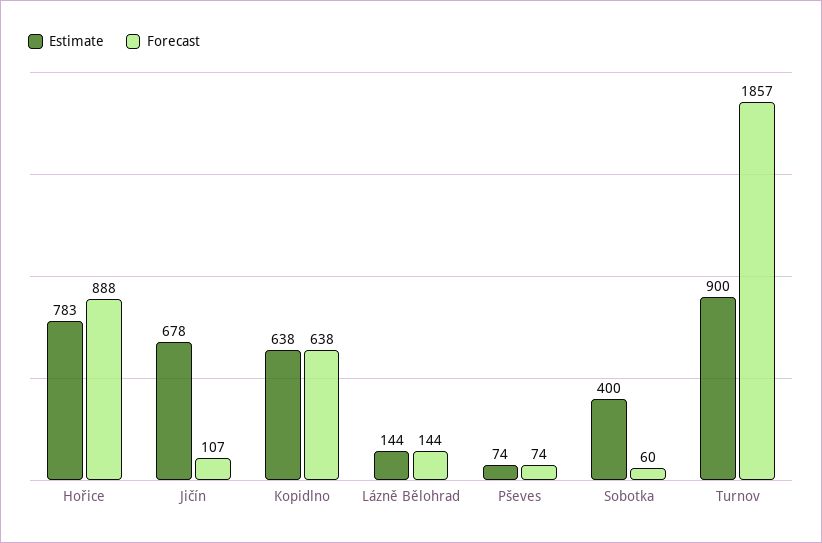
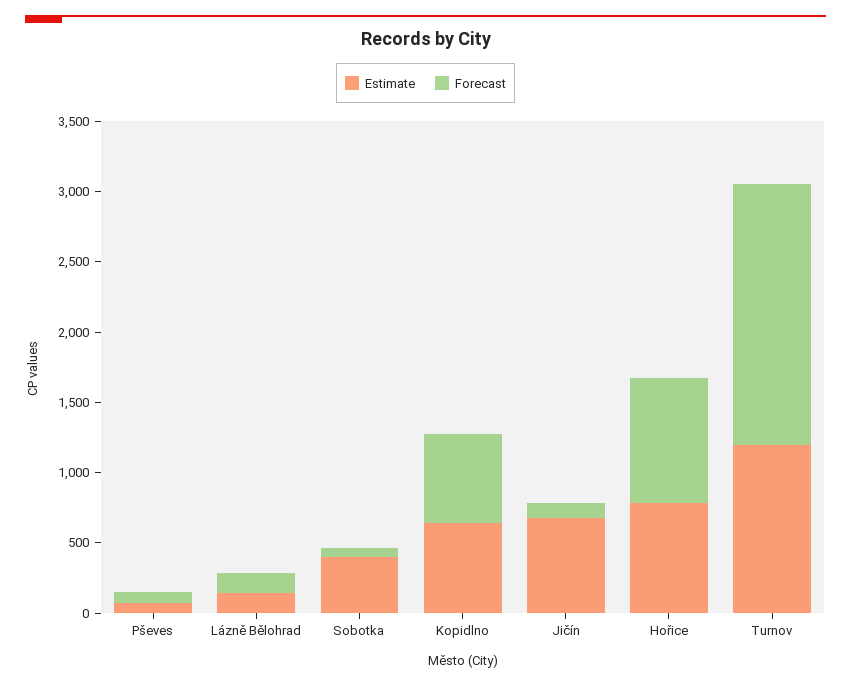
  {
    "Estimate": {
      "Hořice": 783,
      "Jičín": 678,
      "Kopidlno": 638,
      "Lázně Bělohrad": 144,
      "Pševes": 74,
      "Sobotka": 400,
-     "Turnov": 900
+     "Turnov": 1200
    },
    "Forecast": {
      "Hořice": 888,
      "Jičín": 107,
      "Kopidlno": 638,
      "Lázně Bělohrad": 144,
      "Pševes": 74,
      "Sobotka": 60,
      "Turnov": 1857
    }
  }

